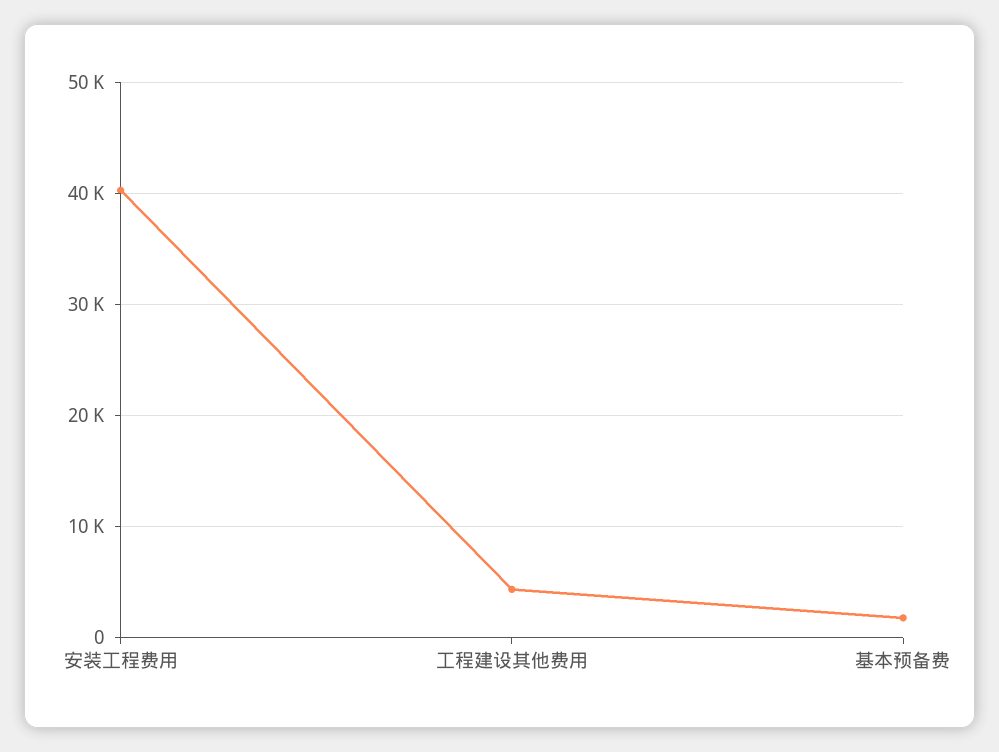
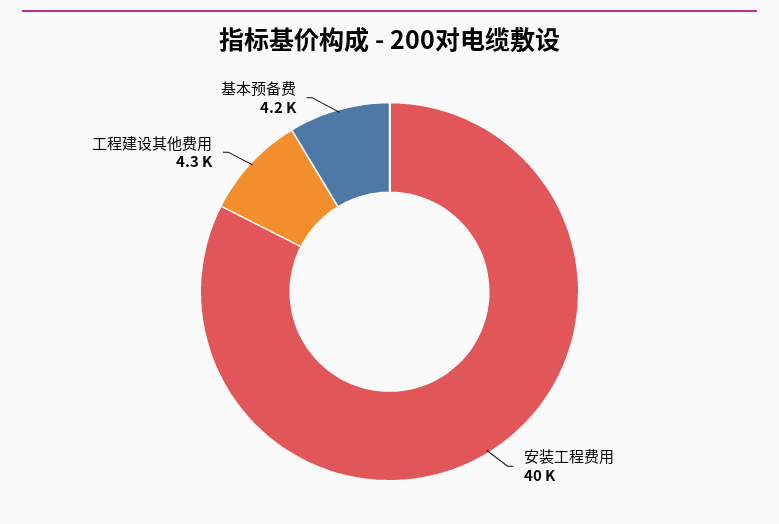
  {
    "安装工程费用": 40000,
    "工程建设其他费用": 4300,
-   "基本预备费": 2000
+   "基本预备费": 4200
  }

